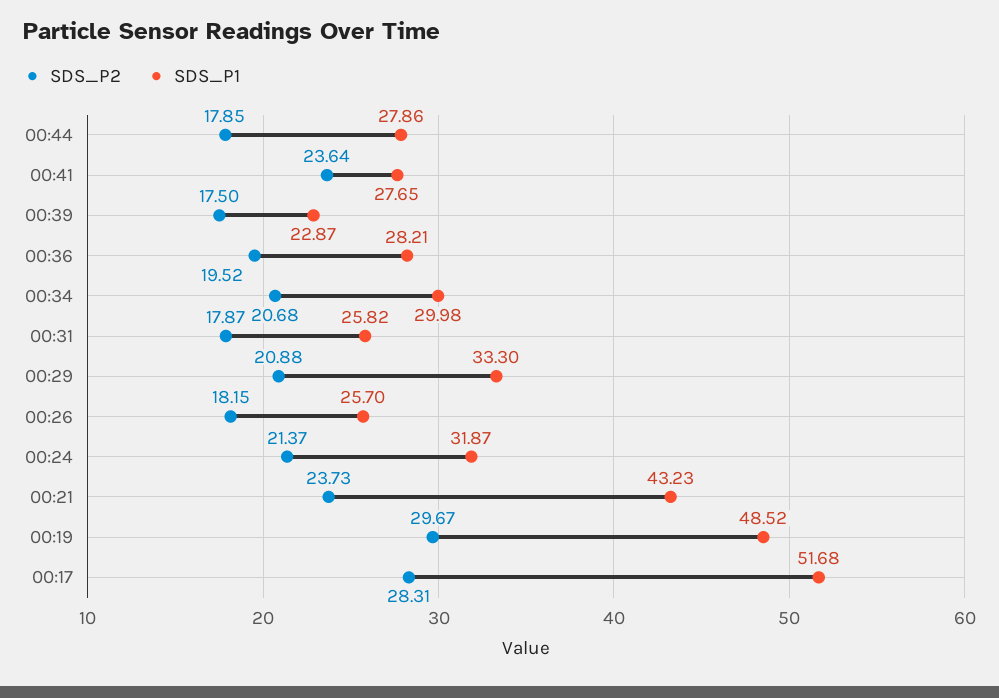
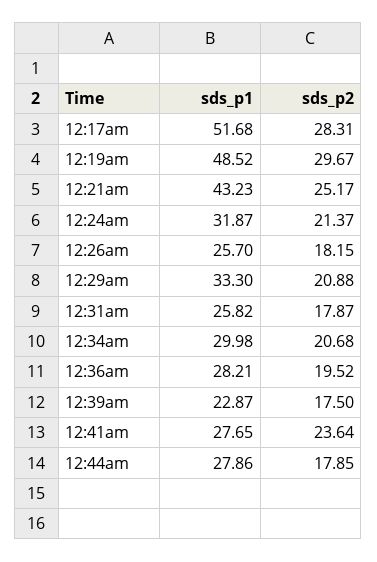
  {
    "SDS_P2": {
      "00:44": 17.85,
      "00:41": 23.64,
      "00:39": 17.5,
      "00:36": 19.52,
      "00:34": 20.68,
      "00:31": 17.87,
      "00:29": 20.88,
      "00:26": 18.15,
      "00:24": 21.37,
-     "00:21": 23.73,
+     "00:21": 25.17,
      "00:19": 29.67,
      "00:17": 28.31
    },
    "SDS_P1": {
      "00:44": 27.86,
      "00:41": 27.65,
      "00:39": 22.87,
      "00:36": 28.21,
      "00:34": 29.98,
      "00:31": 25.82,
      "00:29": 33.3,
      "00:26": 25.7,
      "00:24": 31.87,
      "00:21": 43.23,
      "00:19": 48.52,
      "00:17": 51.68
    }
  }

